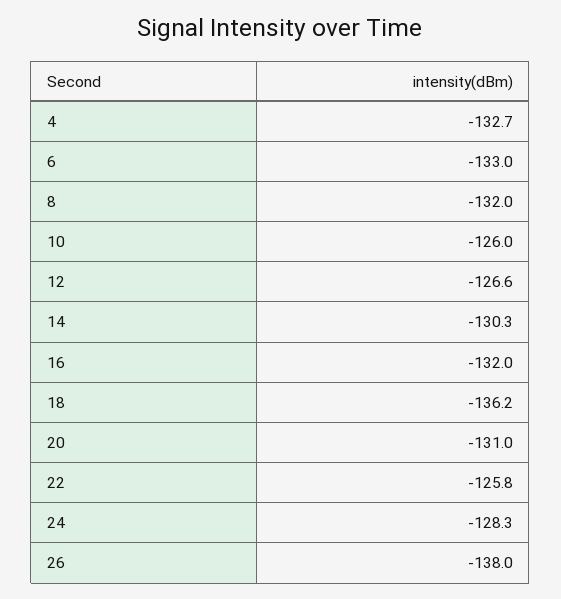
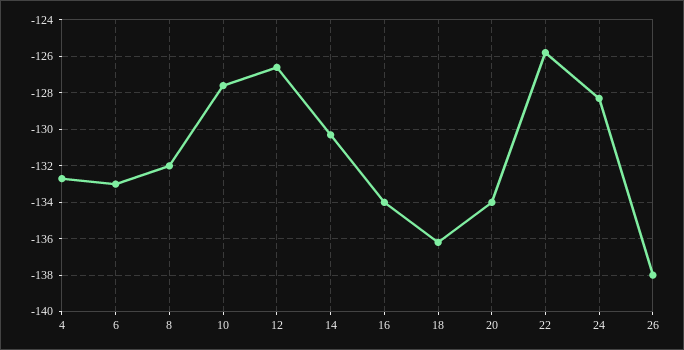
  {
    "4": -132.7,
    "6": -133,
    "8": -132,
-   "10": -126,
+   "10": -127.5,
    "12": -126.6,
    "14": -130.3,
-   "16": -132,
+   "16": -134,
    "18": -136.2,
-   "20": -131,
+   "20": -134,
    "22": -125.8,
    "24": -128.3,
    "26": -138
  }

